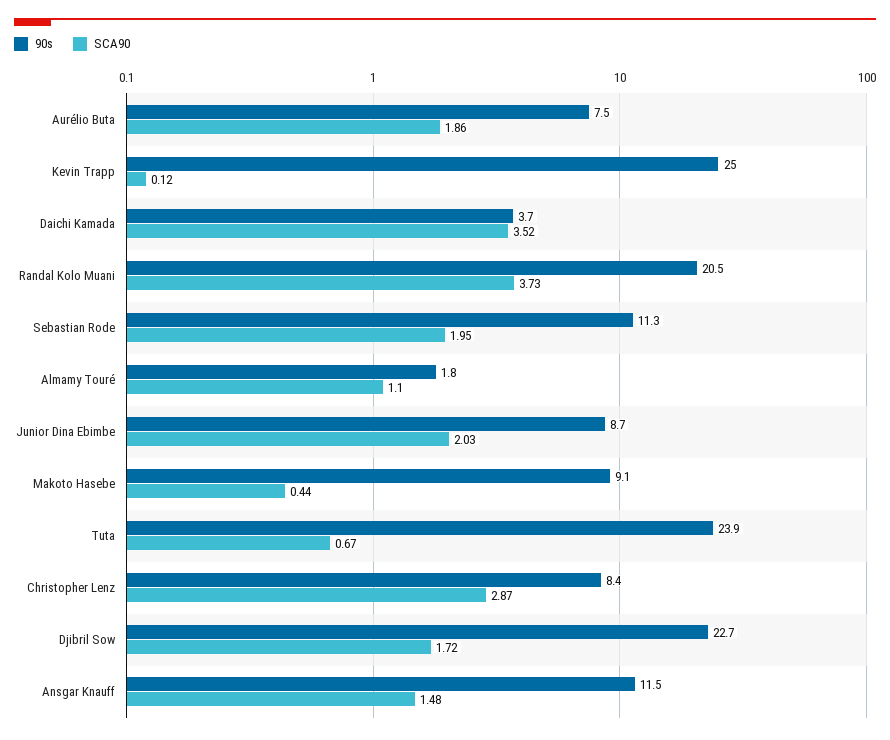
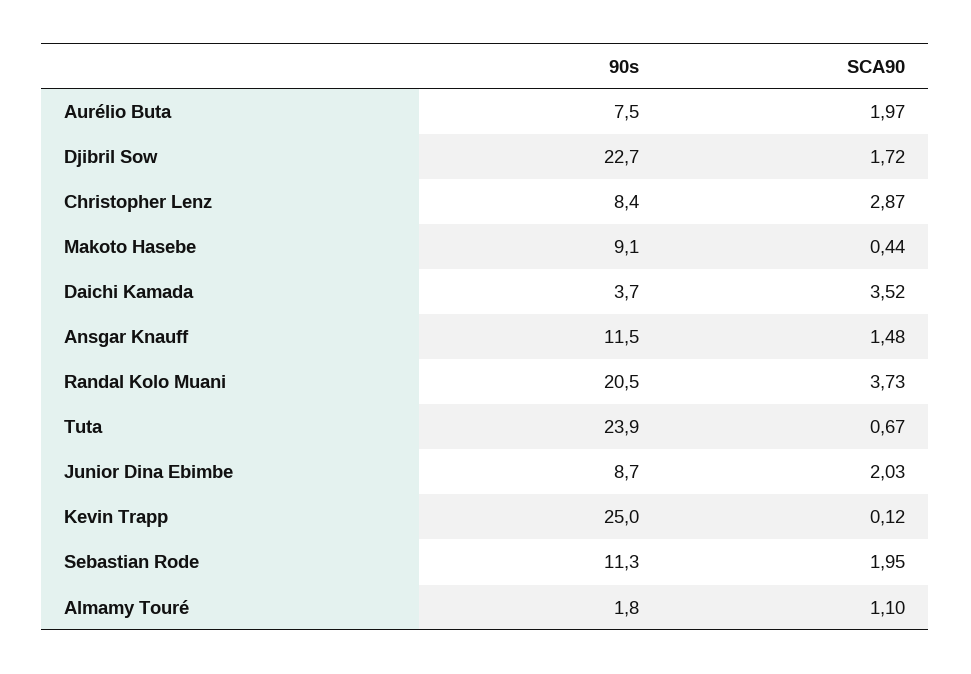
  {
    "90s": {
      "Aurélio Buta": 7.5,
      "Kevin Trapp": 25,
      "Daichi Kamada": 3.7,
      "Randal Kolo Muani": 20.5,
      "Sebastian Rode": 11.3,
      "Almamy Touré": 1.8,
      "Junior Dina Ebimbe": 8.7,
      "Makoto Hasebe": 9.1,
      "Tuta": 23.9,
      "Christopher Lenz": 8.4,
      "Djibril Sow": 22.7,
      "Ansgar Knauff": 11.5
    },
    "SCA90": {
-     "Aurélio Buta": 1.86,
+     "Aurélio Buta": 1.97,
      "Kevin Trapp": 0.12,
      "Daichi Kamada": 3.52,
      "Randal Kolo Muani": 3.73,
      "Sebastian Rode": 1.95,
      "Almamy Touré": 1.1,
      "Junior Dina Ebimbe": 2.03,
      "Makoto Hasebe": 0.44,
      "Tuta": 0.67,
      "Christopher Lenz": 2.87,
      "Djibril Sow": 1.72,
      "Ansgar Knauff": 1.48
    }
  }

